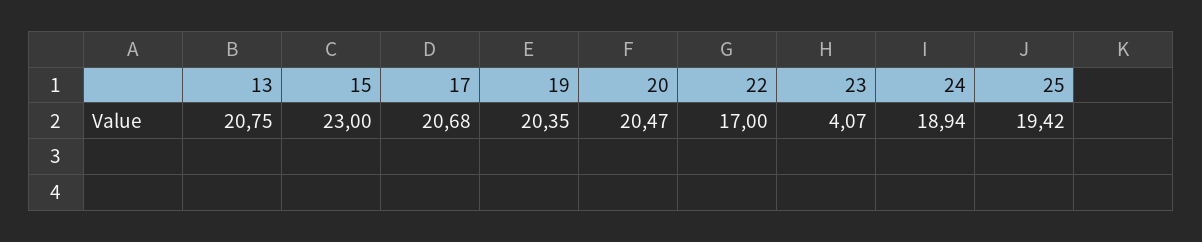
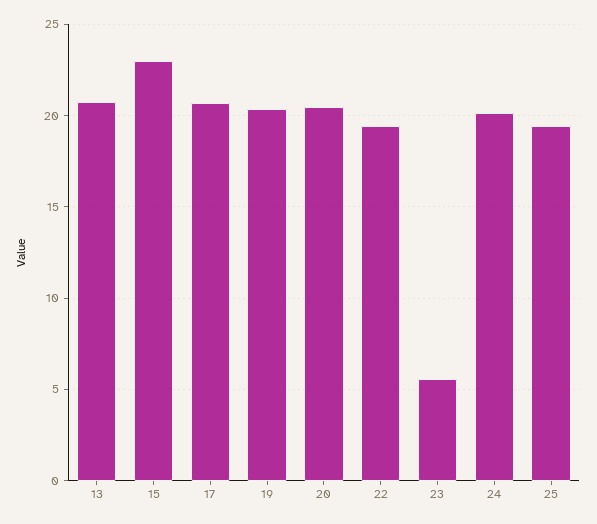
  {
    "13": 20.75,
    "15": 23,
    "17": 20.68,
    "19": 20.35,
    "20": 20.47,
-   "22": 17,
+   "22": 19.5,
-   "23": 4.07,
+   "23": 5.5,
-   "24": 18.94,
+   "24": 20,
    "25": 19.42
  }

